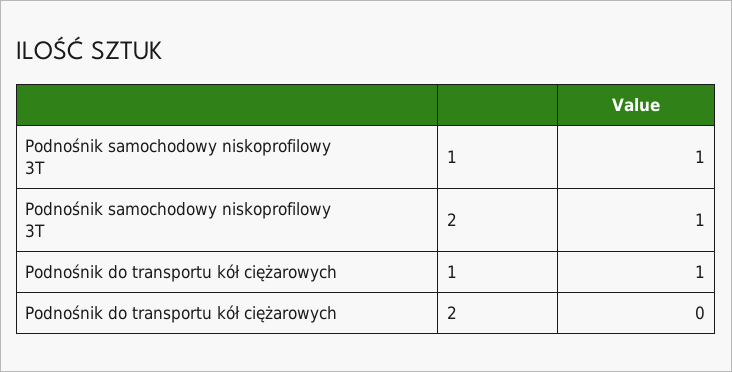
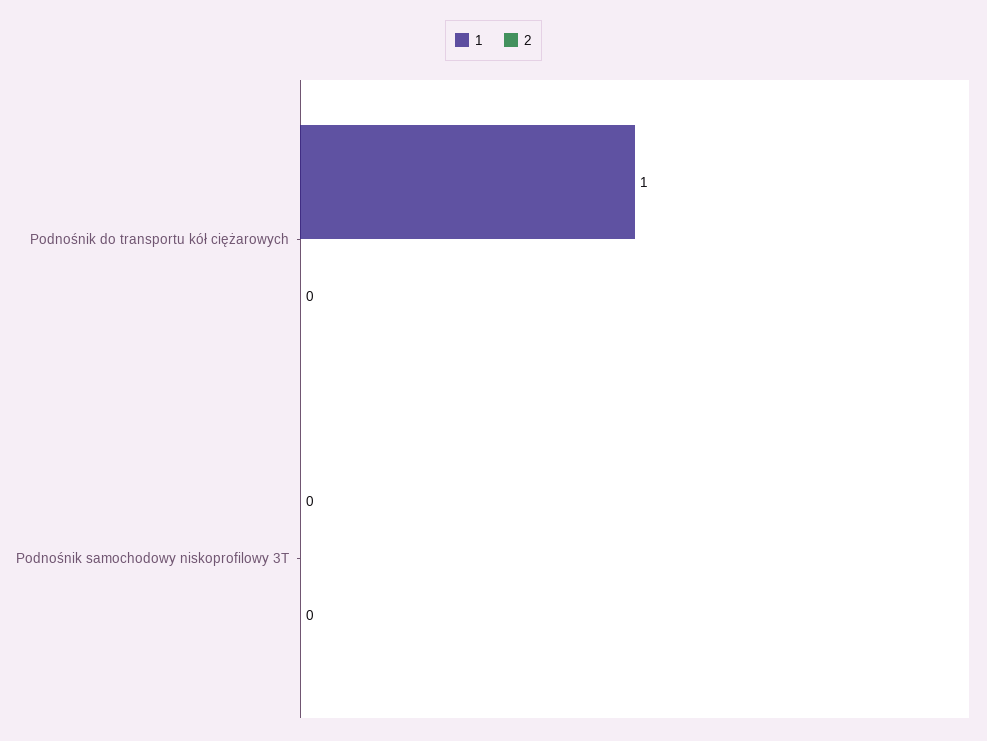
  {
    "1": {
-     "Podnośnik samochodowy niskoprofilowy 3T": 1,
+     "Podnośnik samochodowy niskoprofilowy 3T": 0,
      "Podnośnik do transportu kół ciężarowych": 1
    },
    "2": {
-     "Podnośnik samochodowy niskoprofilowy 3T": 1,
+     "Podnośnik samochodowy niskoprofilowy 3T": 0,
      "Podnośnik do transportu kół ciężarowych": 0
    }
  }

